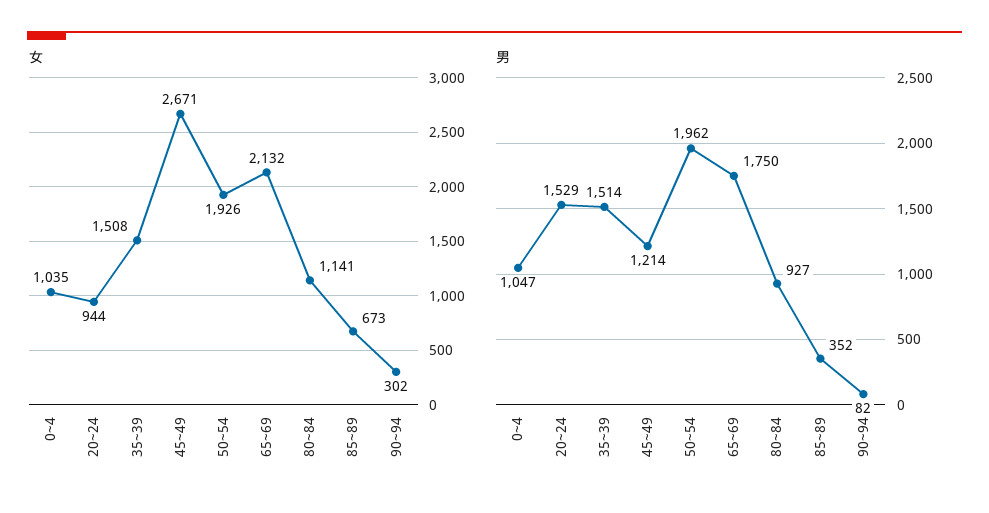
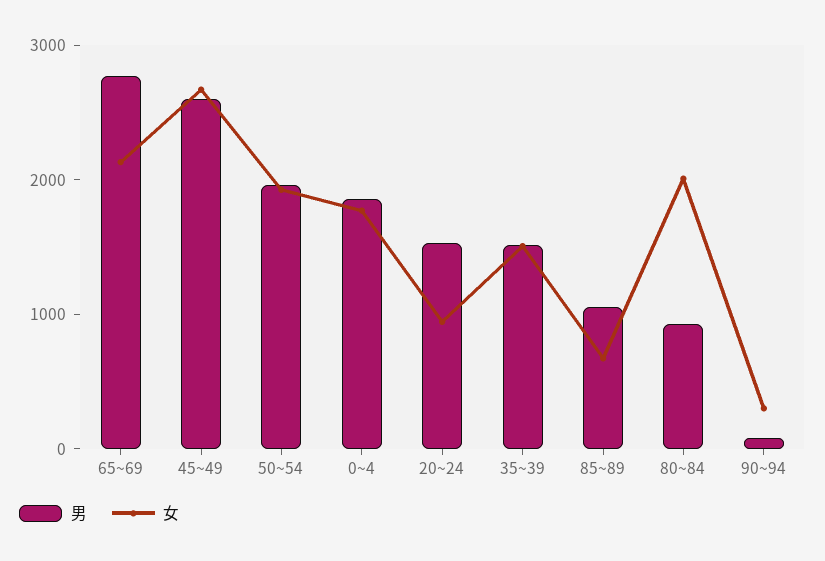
  {
    "女": {
-     "0~4": 1035,
+     "0~4": 1800,
      "20~24": 944,
      "35~39": 1508,
      "45~49": 2671,
      "50~54": 1926,
      "65~69": 2132,
-     "80~84": 1141,
+     "80~84": 2000,
      "85~89": 673,
      "90~94": 302
    },
    "男": {
-     "0~4": 1047,
+     "0~4": 1800,
      "20~24": 1529,
      "35~39": 1514,
-     "45~49": 1214,
+     "45~49": 2600,
      "50~54": 1962,
-     "65~69": 1750,
+     "65~69": 2800,
      "80~84": 927,
-     "85~89": 352,
+     "85~89": 1000,
      "90~94": 82
    }
  }

